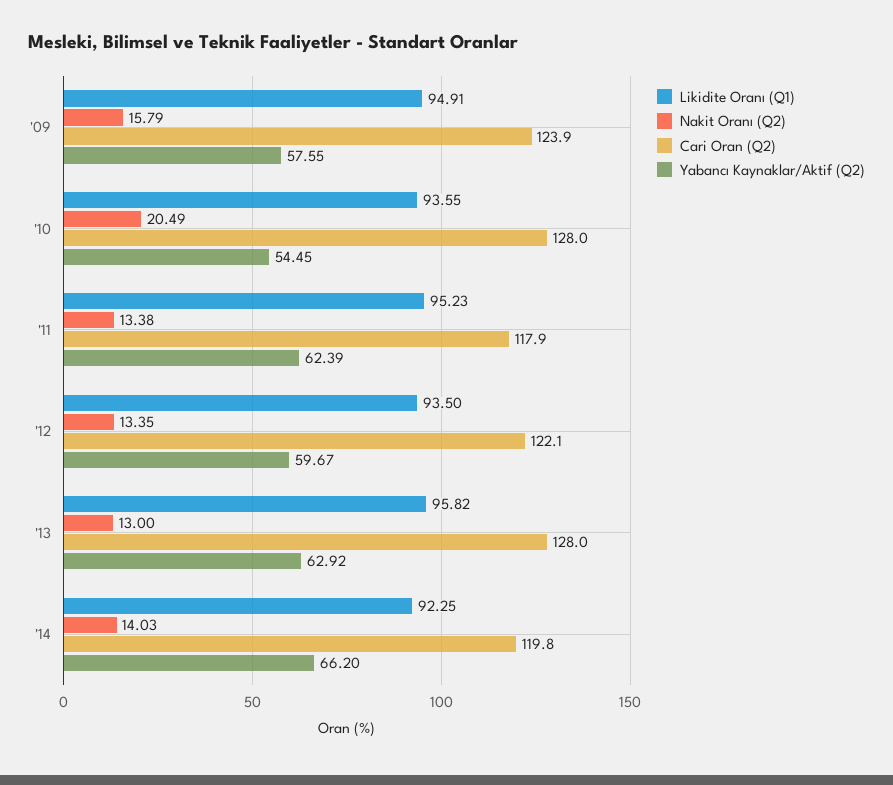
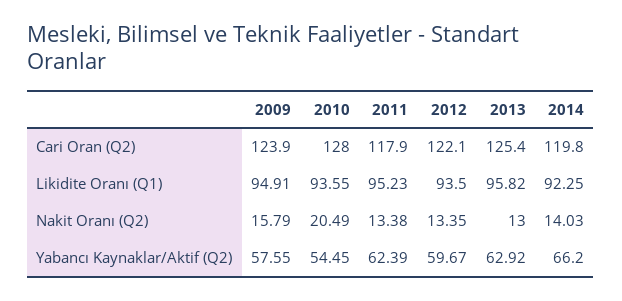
  {
    "Likidite Oranı (Q1)": {
      "'09": 94.91,
      "'10": 93.55,
      "'11": 95.23,
      "'12": 93.5,
      "'13": 95.82,
      "'14": 92.25
    },
    "Nakit Oranı (Q2)": {
      "'09": 15.79,
      "'10": 20.49,
      "'11": 13.38,
      "'12": 13.35,
      "'13": 13,
      "'14": 14.03
    },
    "Cari Oran (Q2)": {
      "'09": 123.9,
      "'10": 128,
      "'11": 117.9,
      "'12": 122.1,
-     "'13": 128,
+     "'13": 125.4,
      "'14": 119.8
    },
    "Yabancı Kaynaklar/Aktif (Q2)": {
      "'09": 57.55,
      "'10": 54.45,
      "'11": 62.39,
      "'12": 59.67,
      "'13": 62.92,
      "'14": 66.2
    }
  }

